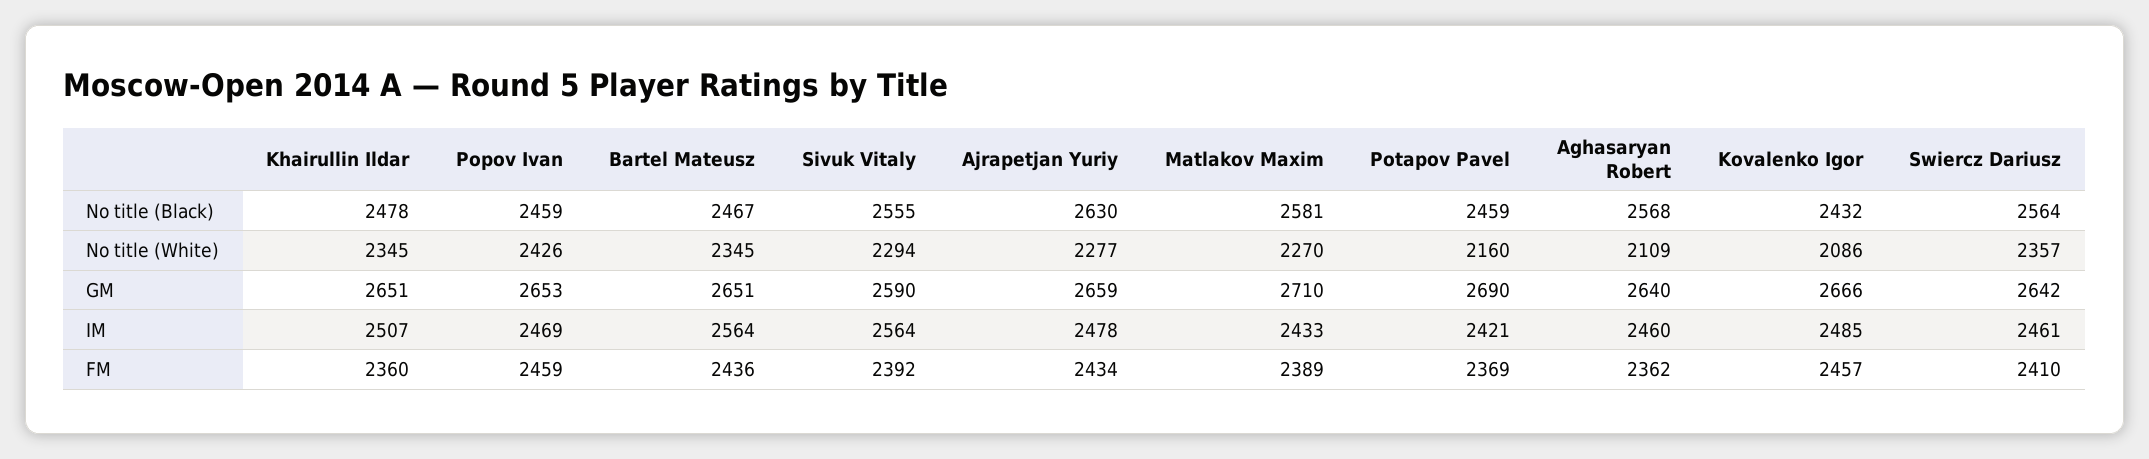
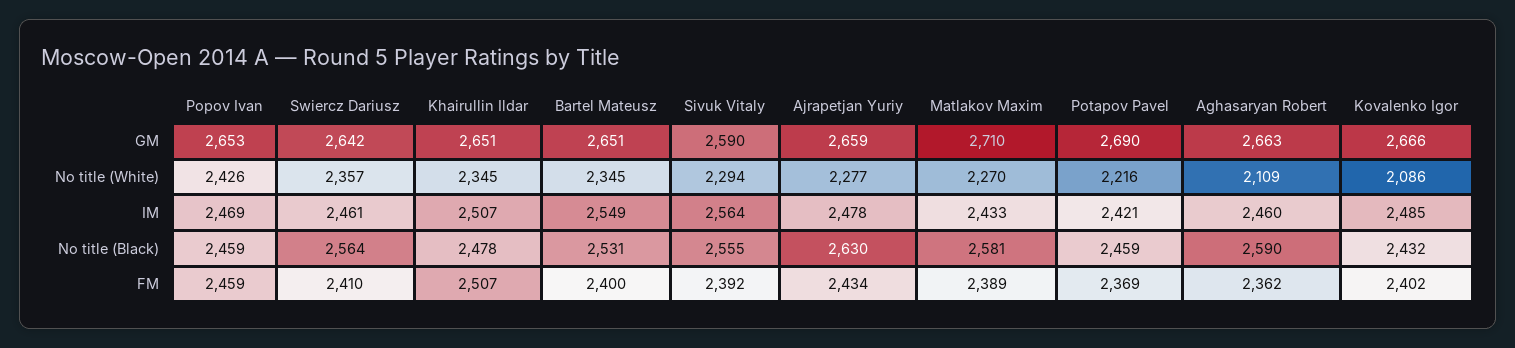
  {
    "Khairullin Ildar": {
      "No title (Black)": 2478,
      "No title (White)": 2345,
      "GM": 2651,
      "IM": 2507,
-     "FM": 2360
+     "FM": 2507
    },
    "Popov Ivan": {
      "No title (Black)": 2459,
      "No title (White)": 2426,
      "GM": 2653,
      "IM": 2469,
      "FM": 2459
    },
    "Bartel Mateusz": {
-     "No title (Black)": 2467,
+     "No title (Black)": 2531,
      "No title (White)": 2345,
      "GM": 2651,
-     "IM": 2564,
+     "IM": 2549,
-     "FM": 2436
+     "FM": 2400
    },
    "Sivuk Vitaly": {
      "No title (Black)": 2555,
      "No title (White)": 2294,
      "GM": 2590,
      "IM": 2564,
      "FM": 2392
    },
    "Ajrapetjan Yuriy": {
      "No title (Black)": 2630,
      "No title (White)": 2277,
      "GM": 2659,
      "IM": 2478,
      "FM": 2434
    },
    "Matlakov Maxim": {
      "No title (Black)": 2581,
      "No title (White)": 2270,
      "GM": 2710,
      "IM": 2433,
      "FM": 2389
    },
    "Potapov Pavel": {
      "No title (Black)": 2459,
-     "No title (White)": 2160,
+     "No title (White)": 2216,
      "GM": 2690,
      "IM": 2421,
      "FM": 2369
    },
    "Aghasaryan Robert": {
-     "No title (Black)": 2568,
+     "No title (Black)": 2590,
      "No title (White)": 2109,
-     "GM": 2640,
+     "GM": 2663,
      "IM": 2460,
      "FM": 2362
    },
    "Kovalenko Igor": {
      "No title (Black)": 2432,
      "No title (White)": 2086,
      "GM": 2666,
      "IM": 2485,
-     "FM": 2457
+     "FM": 2402
    },
    "Swiercz Dariusz": {
      "No title (Black)": 2564,
      "No title (White)": 2357,
      "GM": 2642,
      "IM": 2461,
      "FM": 2410
    }
  }

